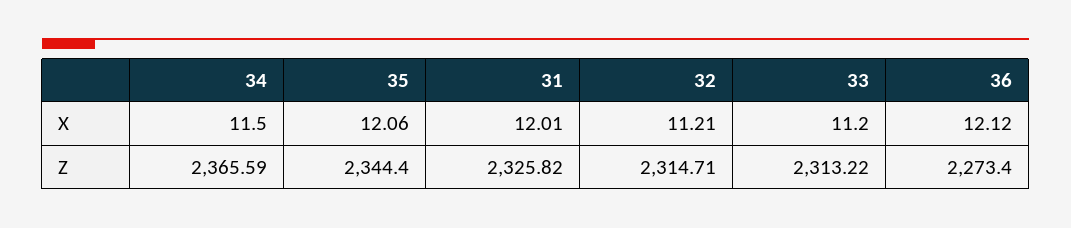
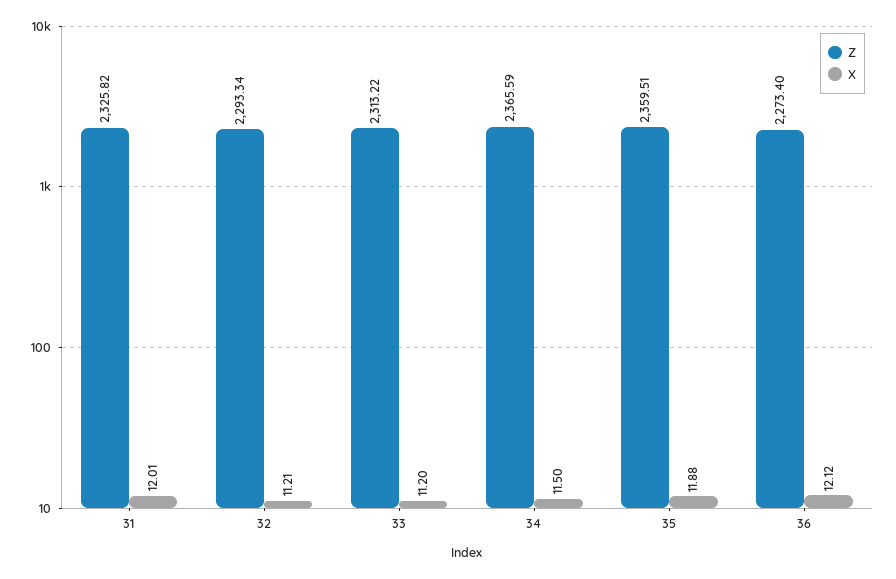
  {
    "X": {
      "34": 11.5,
-     "35": 12.06,
+     "35": 11.88,
      "31": 12.01,
      "32": 11.21,
      "33": 11.2,
      "36": 12.12
    },
    "Z": {
      "34": 2365.59,
-     "35": 2344.4,
+     "35": 2359.51,
      "31": 2325.82,
-     "32": 2314.71,
+     "32": 2293.34,
      "33": 2313.22,
      "36": 2273.4
    }
  }

